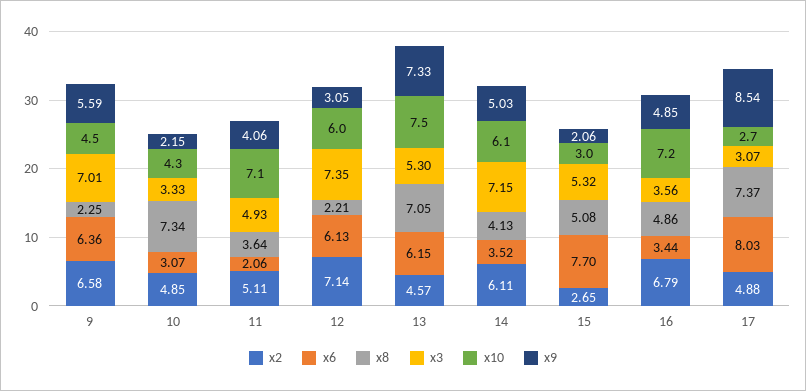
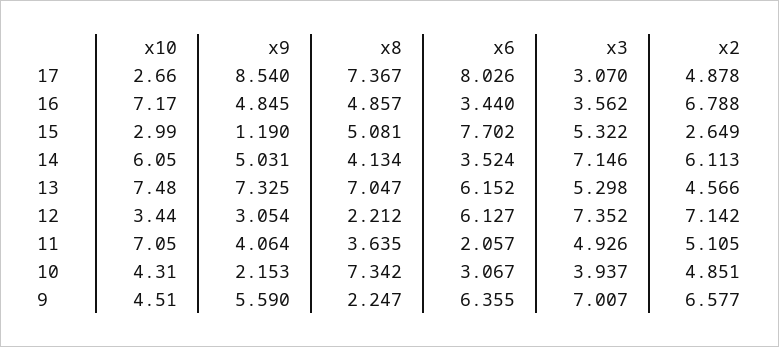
  {
    "x2": {
      "9": 6.577,
      "10": 4.851,
      "11": 5.105,
      "12": 7.142,
      "13": 4.566,
      "14": 6.113,
      "15": 2.649,
      "16": 6.788,
      "17": 4.878
    },
    "x6": {
      "9": 6.355,
      "10": 3.067,
      "11": 2.057,
      "12": 6.127,
      "13": 6.152,
      "14": 3.524,
      "15": 7.702,
      "16": 3.44,
      "17": 8.026
    },
    "x8": {
      "9": 2.247,
      "10": 7.342,
      "11": 3.635,
      "12": 2.212,
      "13": 7.047,
      "14": 4.134,
      "15": 5.081,
      "16": 4.857,
      "17": 7.367
    },
    "x3": {
      "9": 7.007,
-     "10": 3.33,
+     "10": 3.937,
      "11": 4.926,
      "12": 7.352,
      "13": 5.298,
      "14": 7.146,
      "15": 5.322,
      "16": 3.562,
      "17": 3.07
    },
    "x10": {
      "9": 4.51,
      "10": 4.31,
      "11": 7.05,
-     "12": 6,
+     "12": 3.44,
      "13": 7.48,
      "14": 6.05,
      "15": 2.99,
      "16": 7.17,
      "17": 2.66
    },
    "x9": {
      "9": 5.59,
      "10": 2.153,
      "11": 4.064,
      "12": 3.054,
      "13": 7.325,
      "14": 5.031,
-     "15": 2.06,
+     "15": 1.19,
      "16": 4.845,
      "17": 8.54
    }
  }

